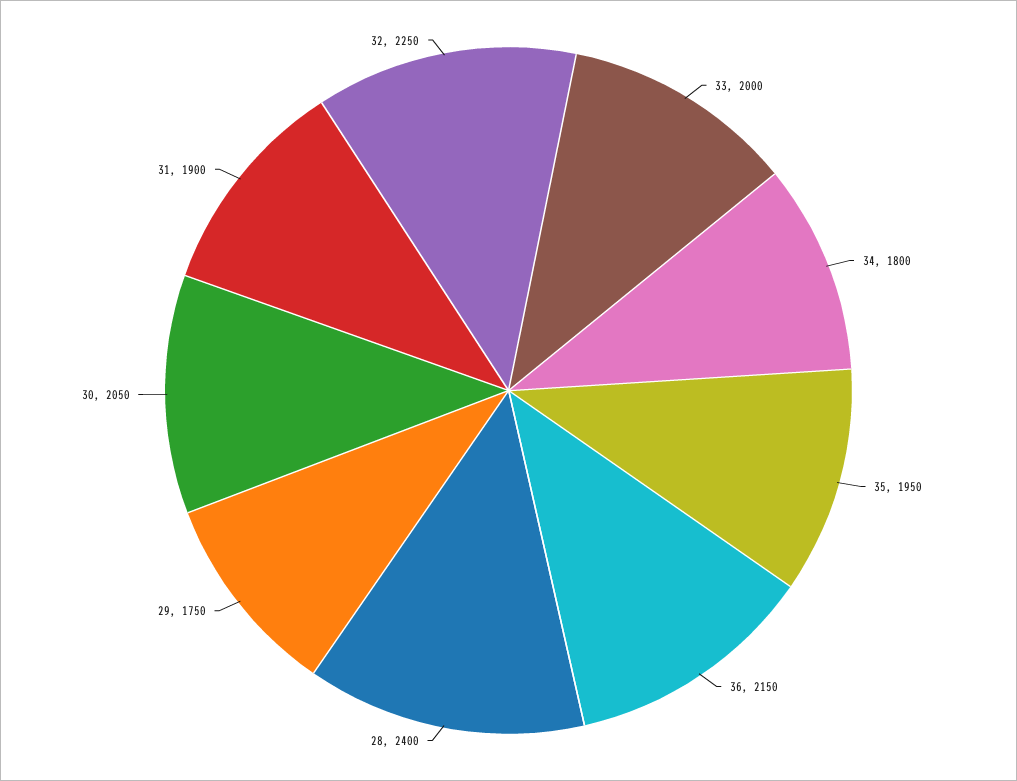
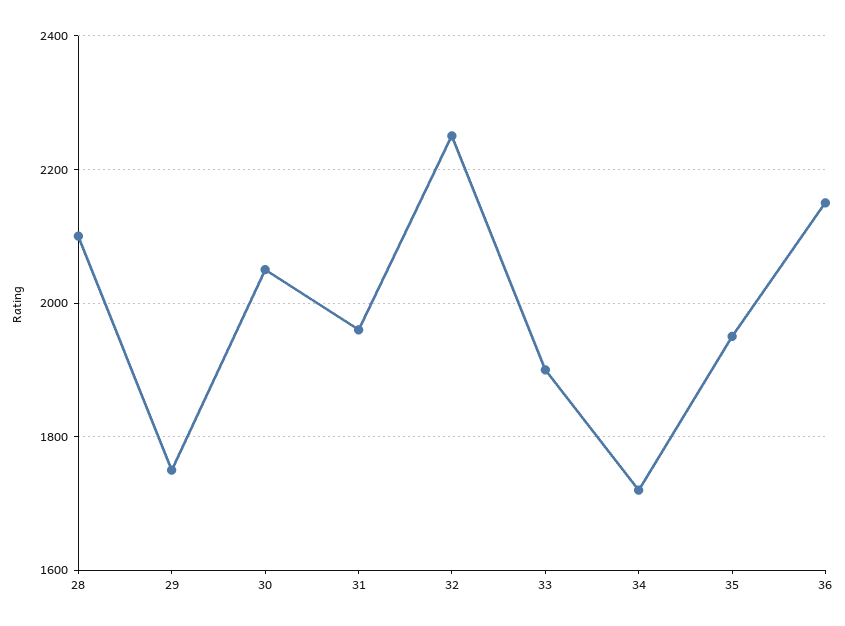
  {
-   "33": 2000,
+   "33": 1900,
-   "34": 1800,
+   "34": 1720,
    "35": 1950,
    "36": 2150,
-   "28": 2400,
+   "28": 2100,
    "29": 1750,
    "30": 2050,
-   "31": 1900,
+   "31": 1960,
    "32": 2250
  }

